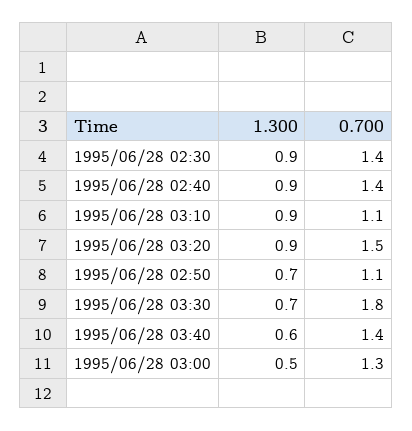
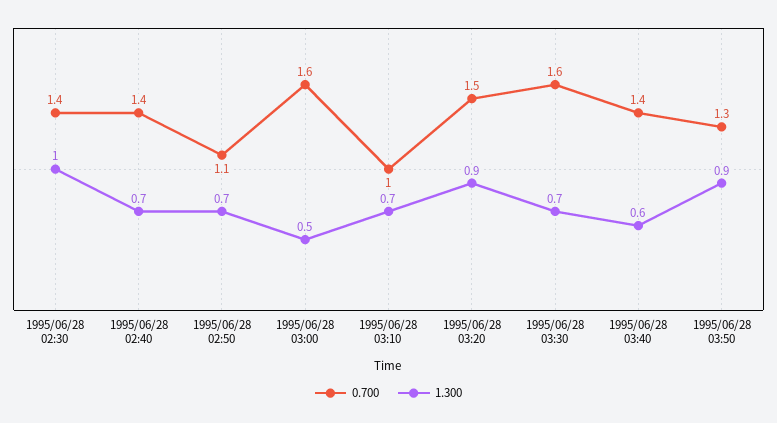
  {
    "1.300": {
-     "1995/06/28 02:30": 0.9,
+     "1995/06/28 02:30": 1,
-     "1995/06/28 02:40": 0.9,
+     "1995/06/28 02:40": 0.7,
-     "1995/06/28 03:10": 0.9,
+     "1995/06/28 03:10": 0.7,
      "1995/06/28 03:20": 0.9,
      "1995/06/28 02:50": 0.7,
      "1995/06/28 03:30": 0.7,
      "1995/06/28 03:40": 0.6,
-     "1995/06/28 03:00": 0.5
+     "1995/06/28 03:00": 0.5,
+     "1995/06/28 03:50": 0.9
    },
    "0.700": {
      "1995/06/28 02:30": 1.4,
      "1995/06/28 02:40": 1.4,
-     "1995/06/28 03:10": 1.1,
+     "1995/06/28 03:10": 1,
      "1995/06/28 03:20": 1.5,
      "1995/06/28 02:50": 1.1,
-     "1995/06/28 03:30": 1.8,
+     "1995/06/28 03:30": 1.6,
      "1995/06/28 03:40": 1.4,
-     "1995/06/28 03:00": 1.3
+     "1995/06/28 03:00": 1.6,
+     "1995/06/28 03:50": 1.3
    }
  }

